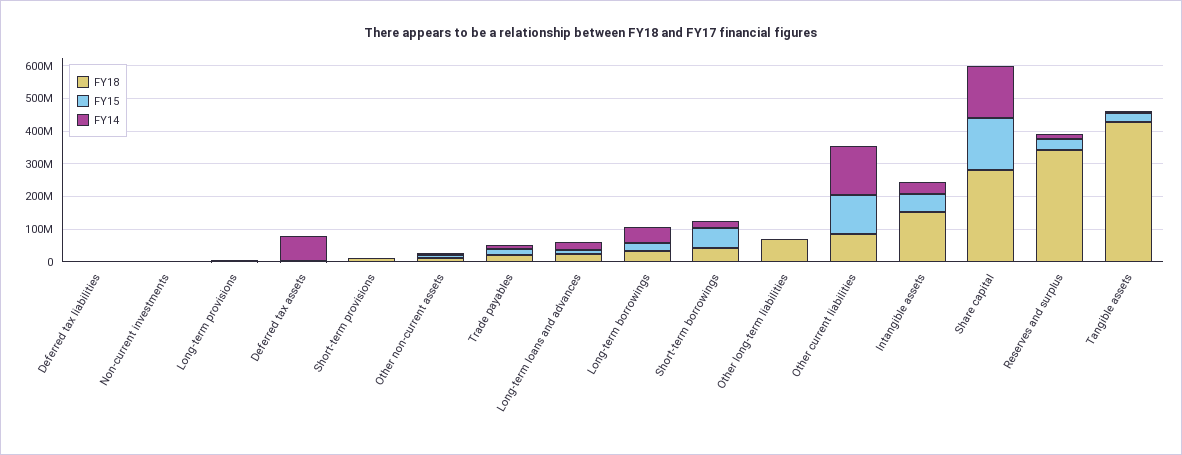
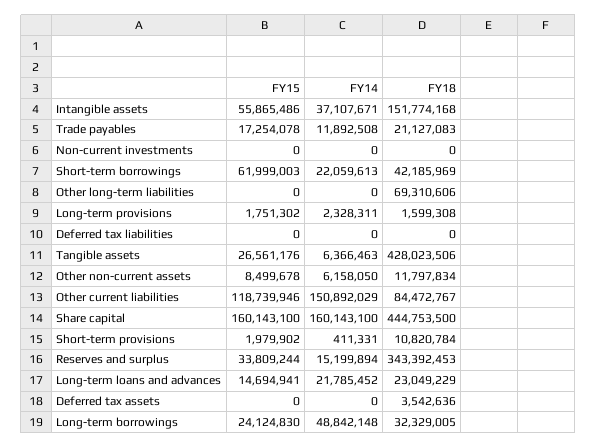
  {
    "FY18": {
      "Deferred tax liabilities": 0,
      "Non-current investments": 0,
      "Long-term provisions": 1599308,
      "Deferred tax assets": 3542636,
      "Short-term provisions": 10820784,
      "Other non-current assets": 11797834,
      "Trade payables": 21127083,
      "Long-term loans and advances": 23049229,
      "Long-term borrowings": 32329005,
      "Short-term borrowings": 42185969,
      "Other long-term liabilities": 69310606,
      "Other current liabilities": 84472767,
      "Intangible assets": 151774168,
-     "Share capital": 275000000,
+     "Share capital": 444753500,
      "Reserves and surplus": 343392453,
      "Tangible assets": 428023506
    },
    "FY15": {
      "Deferred tax liabilities": 0,
      "Non-current investments": 0,
      "Long-term provisions": 1751302,
      "Deferred tax assets": 0,
      "Short-term provisions": 1979902,
      "Other non-current assets": 8499678,
      "Trade payables": 17254078,
      "Long-term loans and advances": 14694941,
      "Long-term borrowings": 24124830,
      "Short-term borrowings": 61999003,
      "Other long-term liabilities": 0,
      "Other current liabilities": 118739946,
      "Intangible assets": 55865486,
      "Share capital": 160143100,
      "Reserves and surplus": 33809244,
      "Tangible assets": 26561176
    },
    "FY14": {
      "Deferred tax liabilities": 0,
      "Non-current investments": 0,
      "Long-term provisions": 2328311,
-     "Deferred tax assets": 75000000,
+     "Deferred tax assets": 0,
      "Short-term provisions": 411331,
      "Other non-current assets": 6158050,
      "Trade payables": 11892508,
      "Long-term loans and advances": 21785452,
      "Long-term borrowings": 48842148,
      "Short-term borrowings": 22059613,
      "Other long-term liabilities": 0,
      "Other current liabilities": 150892029,
      "Intangible assets": 37107671,
      "Share capital": 160143100,
      "Reserves and surplus": 15199894,
      "Tangible assets": 6366463
    }
  }

